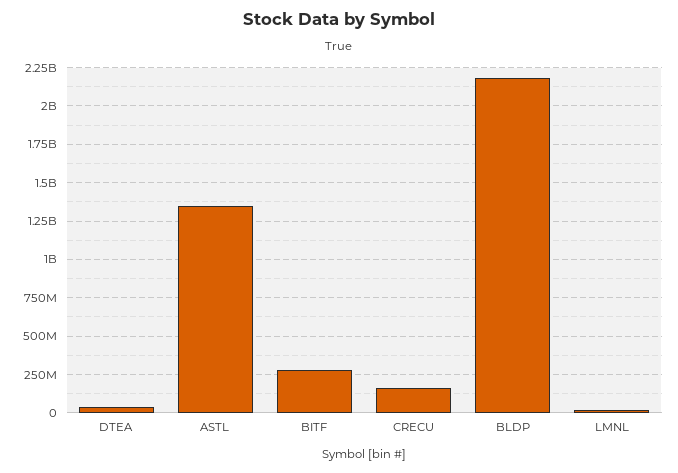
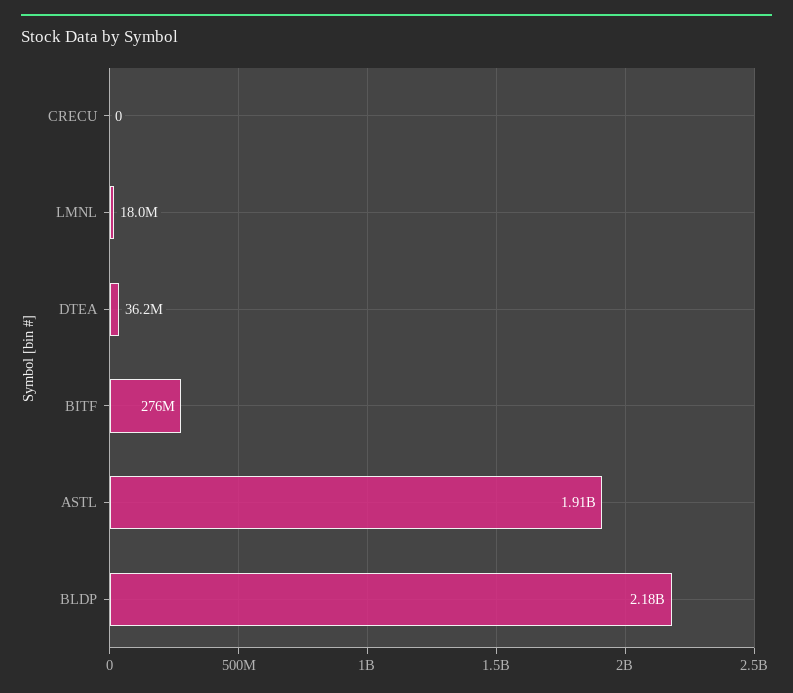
  {
    "DTEA": 36200000,
-   "ASTL": 1350000000,
+   "ASTL": 1910000000,
    "BITF": 276000000,
-   "CRECU": 150000000,
+   "CRECU": 0,
    "BLDP": 2180000000,
    "LMNL": 18000000
  }

